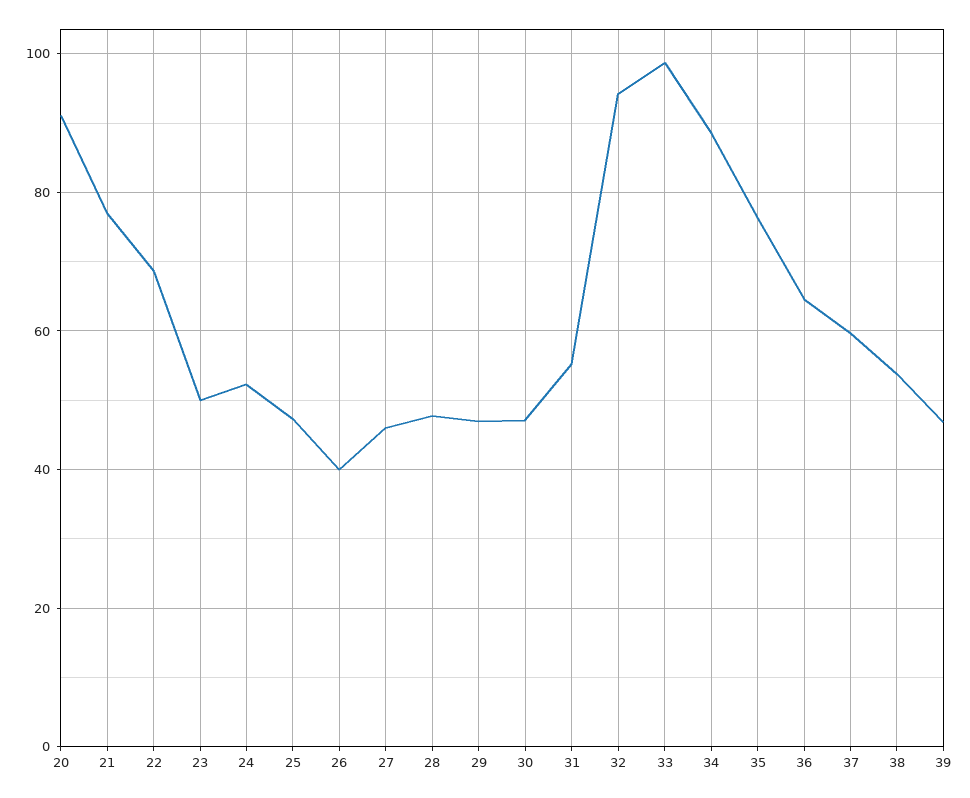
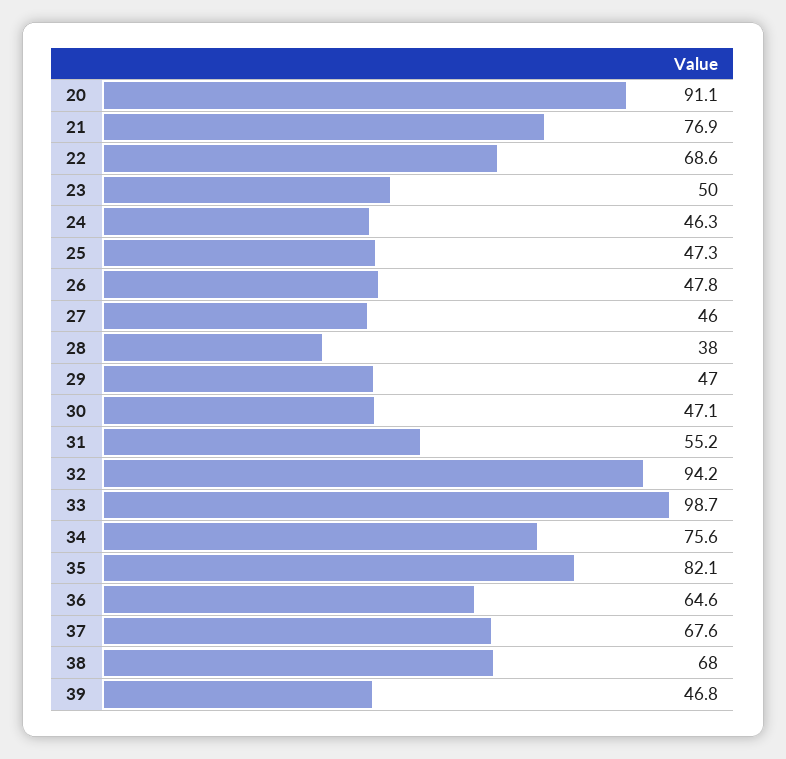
  {
    "20": 91.1,
    "21": 76.9,
    "22": 68.6,
    "23": 50,
-   "24": 52,
+   "24": 46.3,
    "25": 47.3,
-   "26": 40,
+   "26": 47.8,
    "27": 46,
-   "28": 48,
+   "28": 38,
    "29": 47,
    "30": 47.1,
    "31": 55.2,
    "32": 94.2,
    "33": 98.7,
-   "34": 88,
+   "34": 75.6,
-   "35": 76,
+   "35": 82.1,
    "36": 64.6,
-   "37": 60,
+   "37": 67.6,
-   "38": 54,
+   "38": 68,
    "39": 46.8
  }

